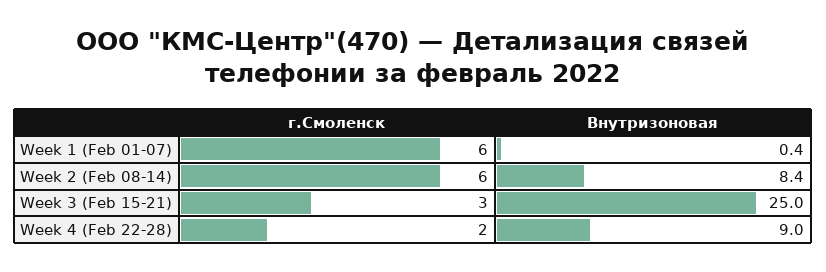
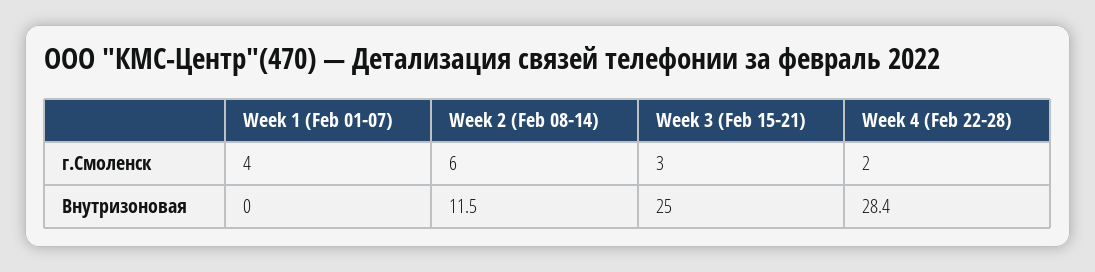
  {
    "г.Смоленск": {
-     "Week 1 (Feb 01-07)": 6,
+     "Week 1 (Feb 01-07)": 4,
      "Week 2 (Feb 08-14)": 6,
      "Week 3 (Feb 15-21)": 3,
      "Week 4 (Feb 22-28)": 2
    },
    "Внутризоновая": {
-     "Week 1 (Feb 01-07)": 0.4,
+     "Week 1 (Feb 01-07)": 0,
-     "Week 2 (Feb 08-14)": 8.4,
+     "Week 2 (Feb 08-14)": 11.5,
      "Week 3 (Feb 15-21)": 25,
-     "Week 4 (Feb 22-28)": 9
+     "Week 4 (Feb 22-28)": 28.4
    }
  }

